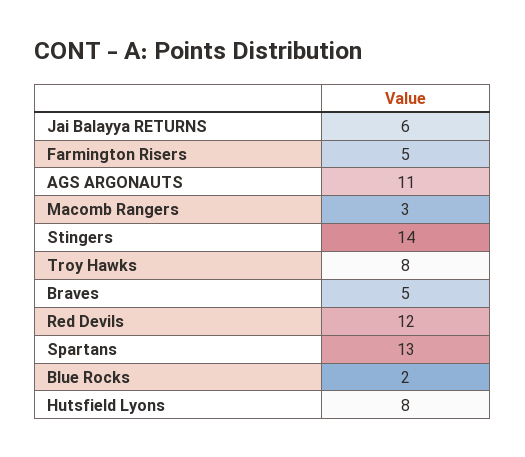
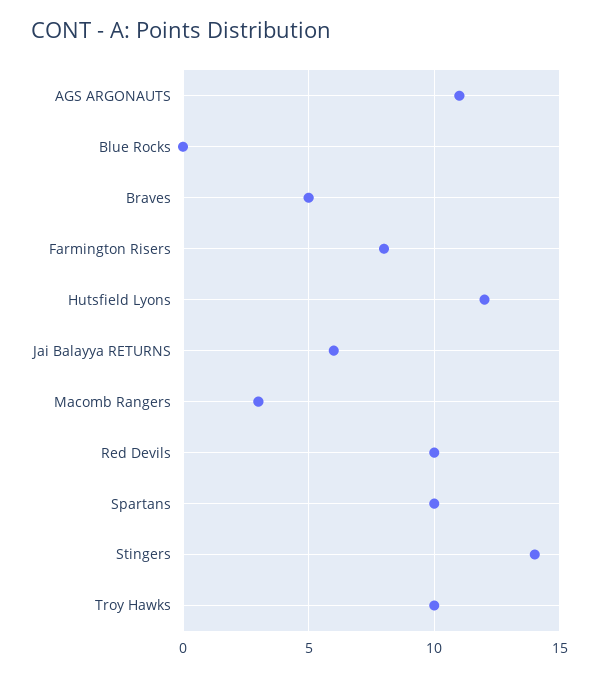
  {
    "Jai Balayya RETURNS": 6,
-   "Farmington Risers": 5,
+   "Farmington Risers": 8,
    "AGS ARGONAUTS": 11,
    "Macomb Rangers": 3,
    "Stingers": 14,
-   "Troy Hawks": 8,
+   "Troy Hawks": 10,
    "Braves": 5,
-   "Red Devils": 12,
+   "Red Devils": 10,
-   "Spartans": 13,
+   "Spartans": 10,
-   "Blue Rocks": 2,
+   "Blue Rocks": 0,
-   "Hutsfield Lyons": 8
+   "Hutsfield Lyons": 12
  }

